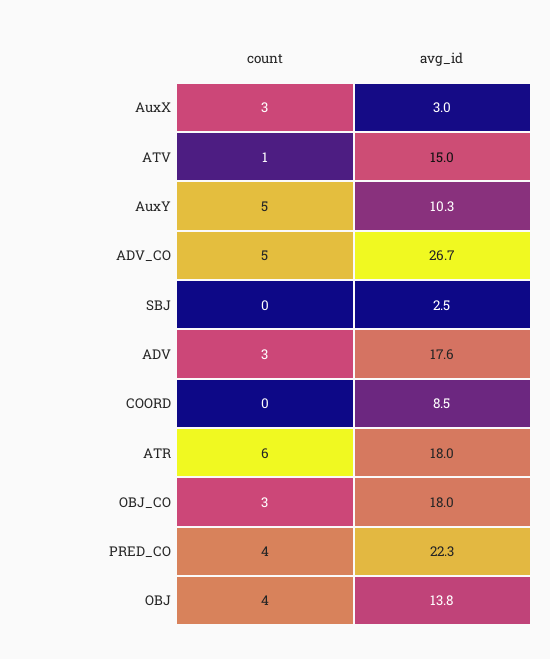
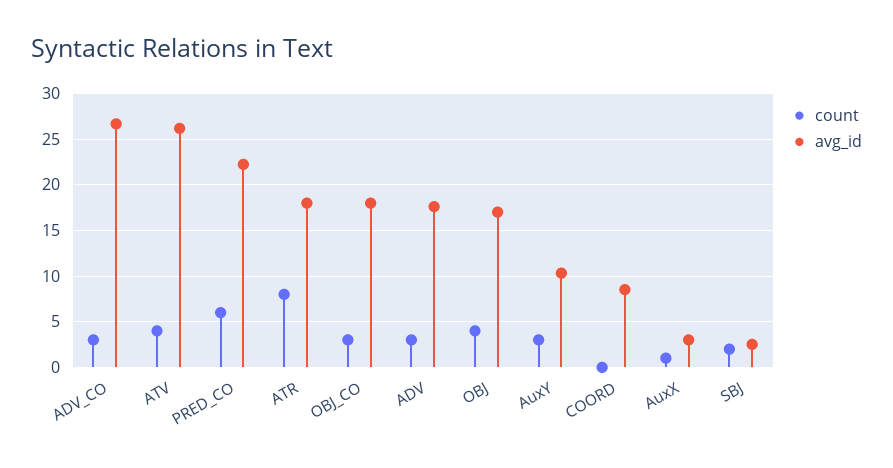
  {
    "count": {
-     "AuxX": 3,
+     "AuxX": 1,
-     "ATV": 1,
+     "ATV": 4,
-     "AuxY": 5,
+     "AuxY": 3,
-     "ADV_CO": 5,
+     "ADV_CO": 3,
-     "SBJ": 0,
+     "SBJ": 2,
      "ADV": 3,
      "COORD": 0,
-     "ATR": 6,
+     "ATR": 8,
      "OBJ_CO": 3,
-     "PRED_CO": 4,
+     "PRED_CO": 6,
      "OBJ": 4
    },
    "avg_id": {
      "AuxX": 3,
-     "ATV": 15,
+     "ATV": 26,
      "AuxY": 10.3,
      "ADV_CO": 26.7,
      "SBJ": 2.5,
      "ADV": 17.6,
      "COORD": 8.5,
      "ATR": 18,
      "OBJ_CO": 18,
      "PRED_CO": 22.3,
-     "OBJ": 13.8
+     "OBJ": 17
    }
  }

